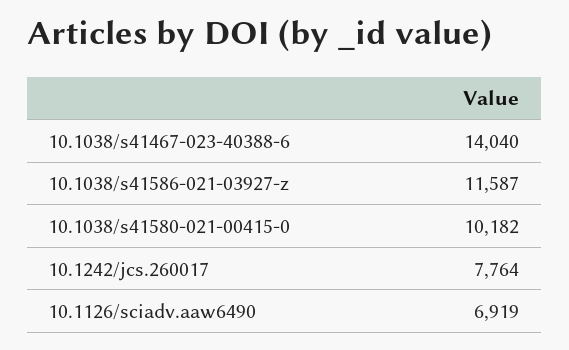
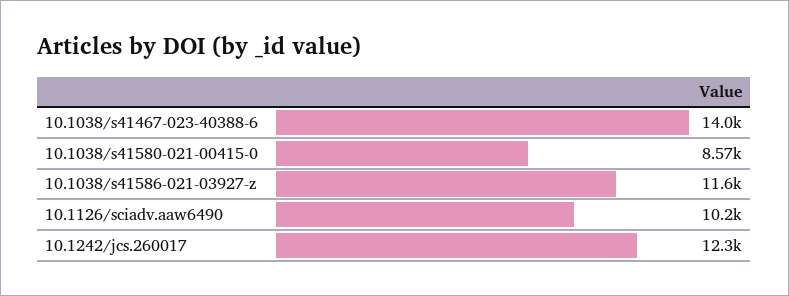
  {
    "10.1038/s41467-023-40388-6": 14040,
    "10.1038/s41586-021-03927-z": 11587,
-   "10.1038/s41580-021-00415-0": 10182,
+   "10.1038/s41580-021-00415-0": 8570,
-   "10.1242/jcs.260017": 7764,
+   "10.1242/jcs.260017": 12300,
-   "10.1126/sciadv.aaw6490": 6919
+   "10.1126/sciadv.aaw6490": 10200
  }

